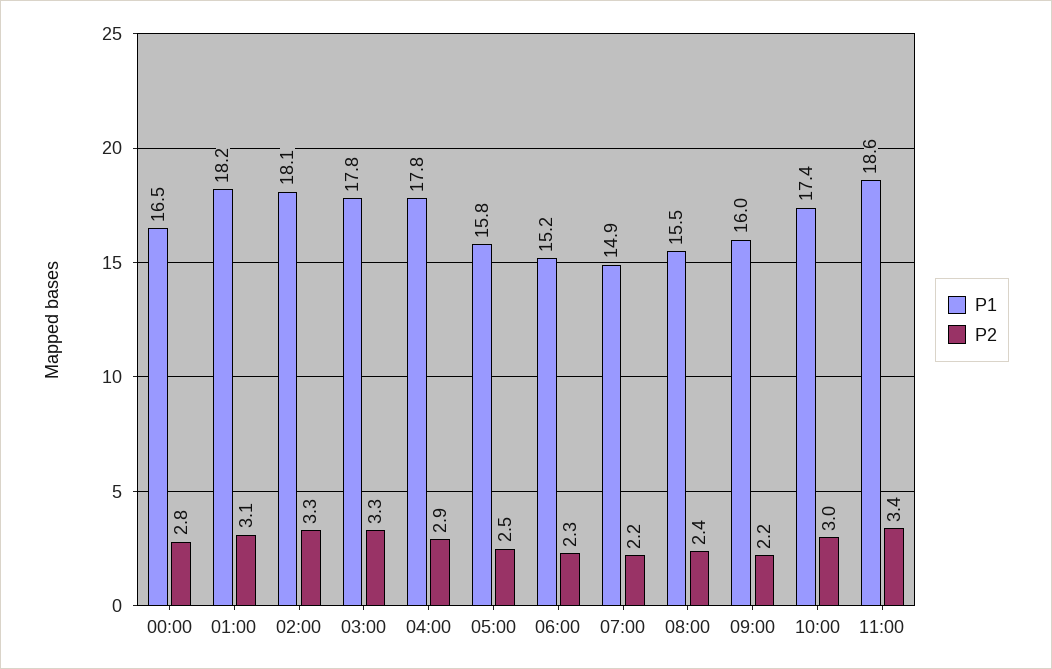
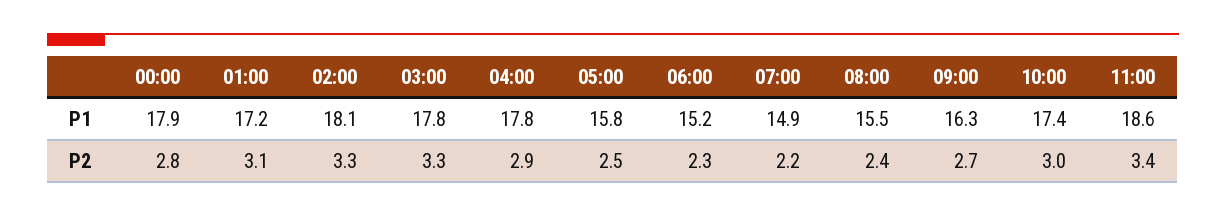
  {
    "P1": {
-     "00:00": 16.5,
+     "00:00": 17.9,
-     "01:00": 18.2,
+     "01:00": 17.2,
      "02:00": 18.1,
      "03:00": 17.8,
      "04:00": 17.8,
      "05:00": 15.8,
      "06:00": 15.2,
      "07:00": 14.9,
      "08:00": 15.5,
-     "09:00": 16,
+     "09:00": 16.3,
      "10:00": 17.4,
      "11:00": 18.6
    },
    "P2": {
      "00:00": 2.8,
      "01:00": 3.1,
      "02:00": 3.3,
      "03:00": 3.3,
      "04:00": 2.9,
      "05:00": 2.5,
      "06:00": 2.3,
      "07:00": 2.2,
      "08:00": 2.4,
-     "09:00": 2.2,
+     "09:00": 2.7,
      "10:00": 3,
      "11:00": 3.4
    }
  }

